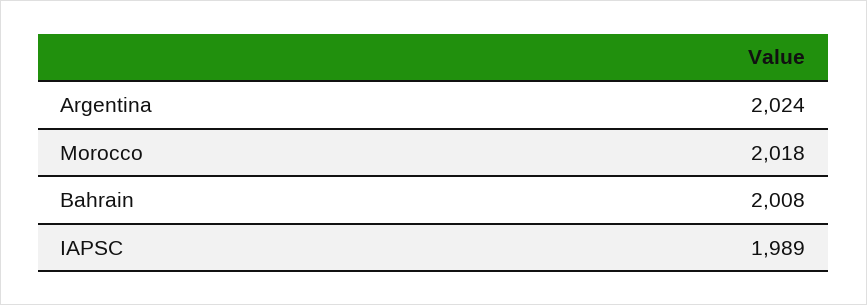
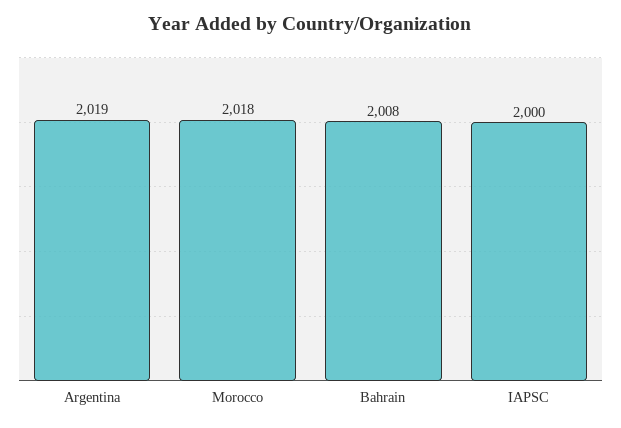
  {
-   "Argentina": 2024,
+   "Argentina": 2019,
    "Morocco": 2018,
    "Bahrain": 2008,
-   "IAPSC": 1989
+   "IAPSC": 2000
  }

